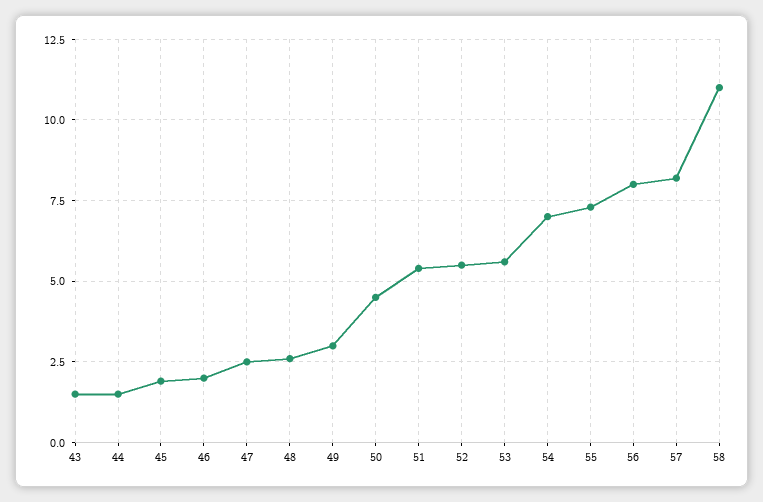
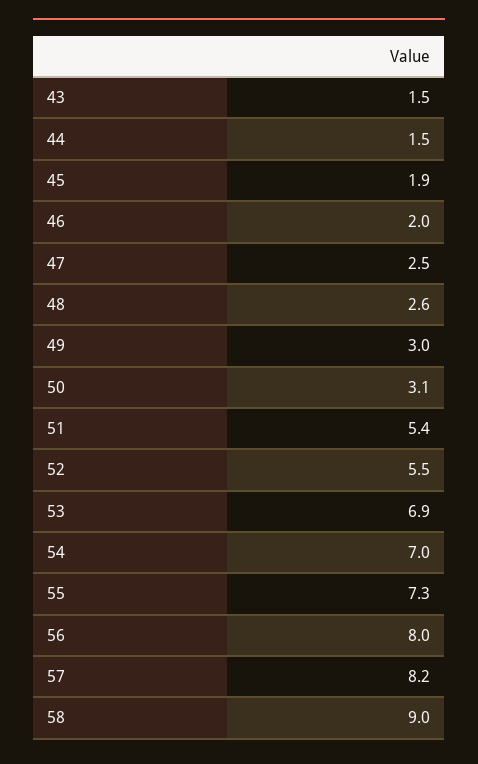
  {
    "43": 1.5,
    "44": 1.5,
    "45": 1.9,
    "46": 2,
    "47": 2.5,
    "48": 2.6,
    "49": 3,
-   "50": 4.5,
+   "50": 3.1,
    "51": 5.4,
    "52": 5.5,
-   "53": 5.5,
+   "53": 6.9,
    "54": 7,
    "55": 7.3,
    "56": 8,
    "57": 8.2,
-   "58": 11
+   "58": 9
  }

